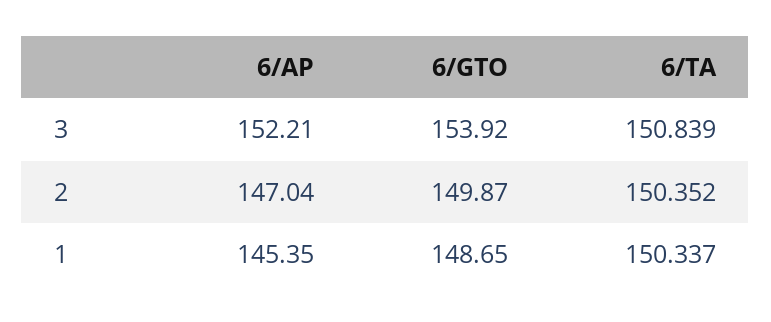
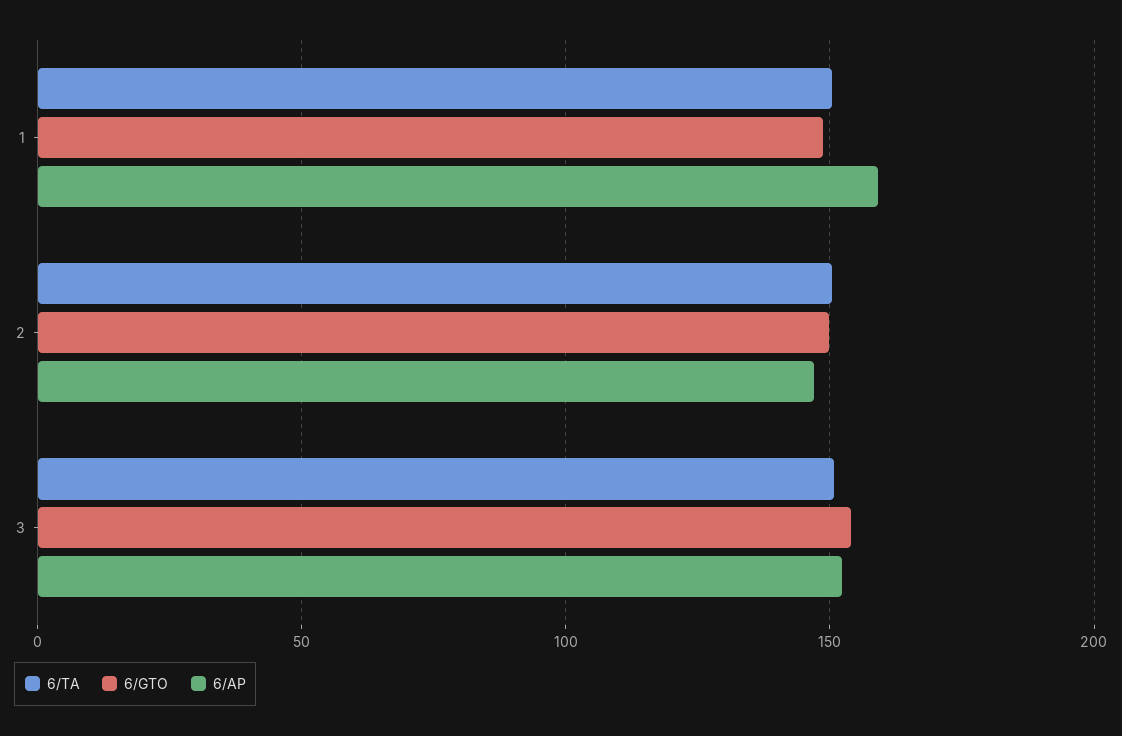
  {
    "6/AP": {
      "3": 152.21,
      "2": 147.04,
-     "1": 145.35
+     "1": 160
    },
    "6/GTO": {
      "3": 153.92,
      "2": 149.87,
      "1": 148.65
    },
    "6/TA": {
      "3": 150.839,
      "2": 150.352,
      "1": 150.337
    }
  }

